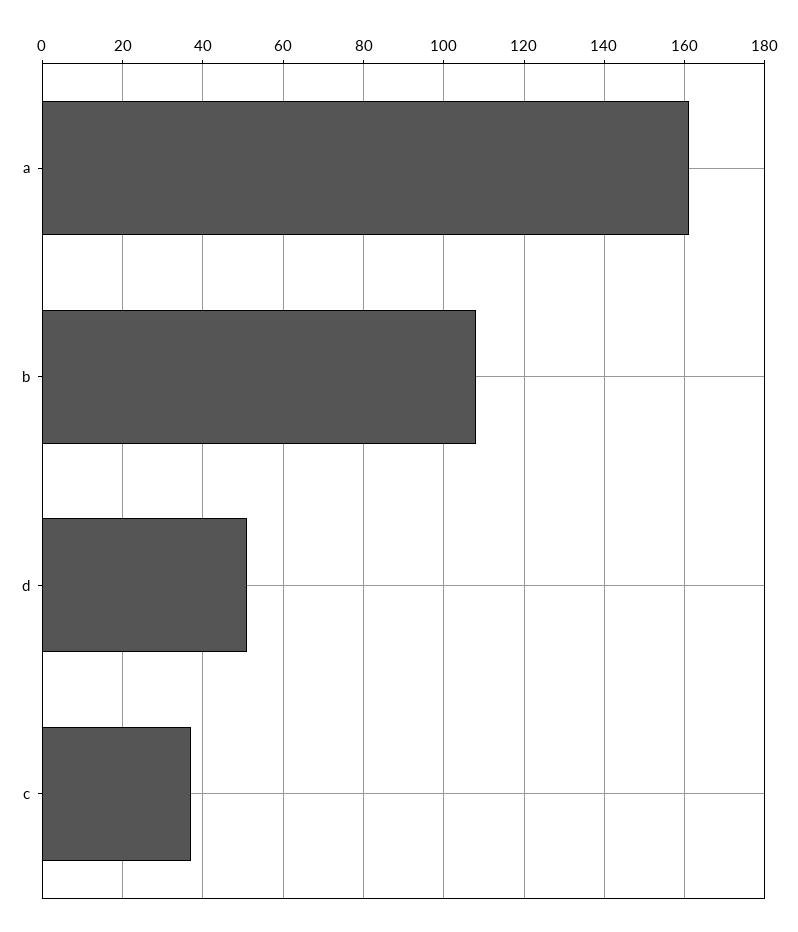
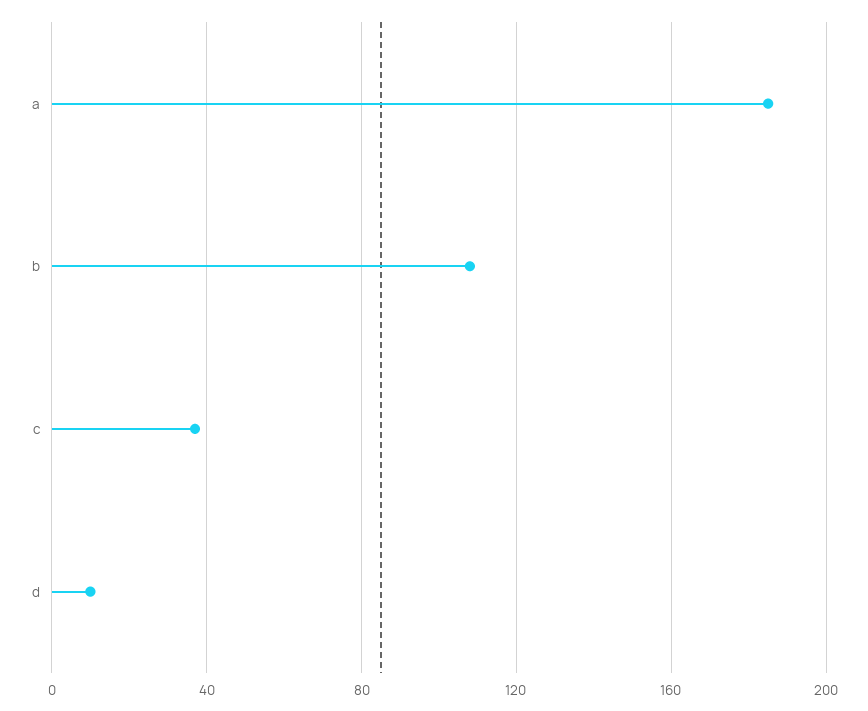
  {
-   "a": 160,
+   "a": 185,
    "b": 110,
-   "d": 50,
+   "d": 10,
    "c": 35
  }

